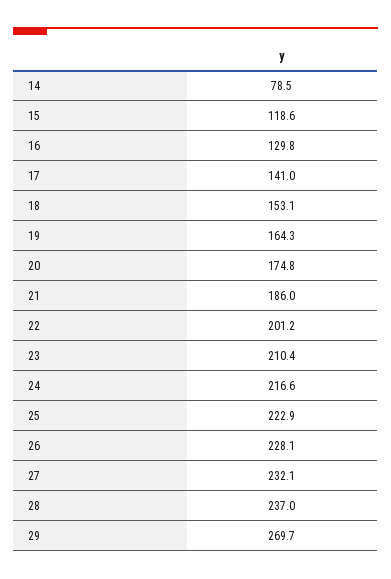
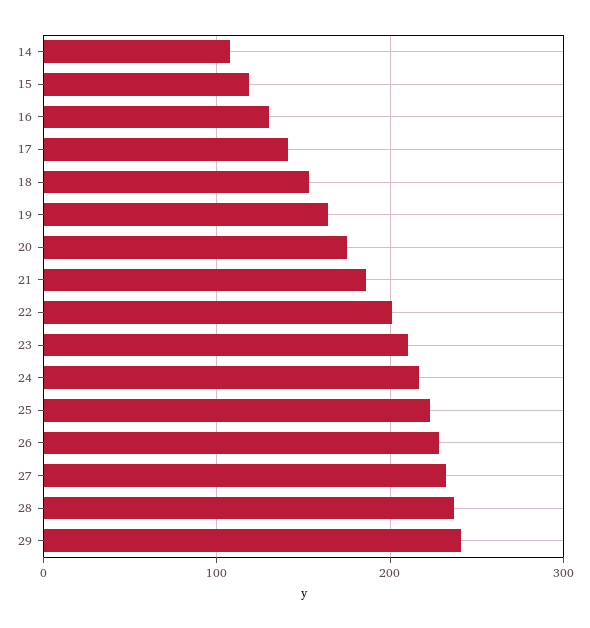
  {
-   "14": 78.5,
+   "14": 110,
    "15": 118.6,
    "16": 129.8,
    "17": 141,
    "18": 153.1,
    "19": 164.3,
    "20": 174.8,
    "21": 186,
    "22": 201.2,
    "23": 210.4,
    "24": 216.6,
    "25": 222.9,
    "26": 228.1,
    "27": 232.1,
    "28": 237,
-   "29": 269.7
+   "29": 240
  }

